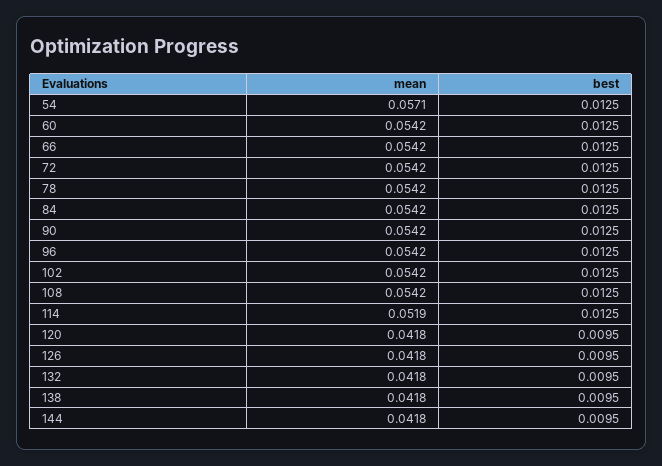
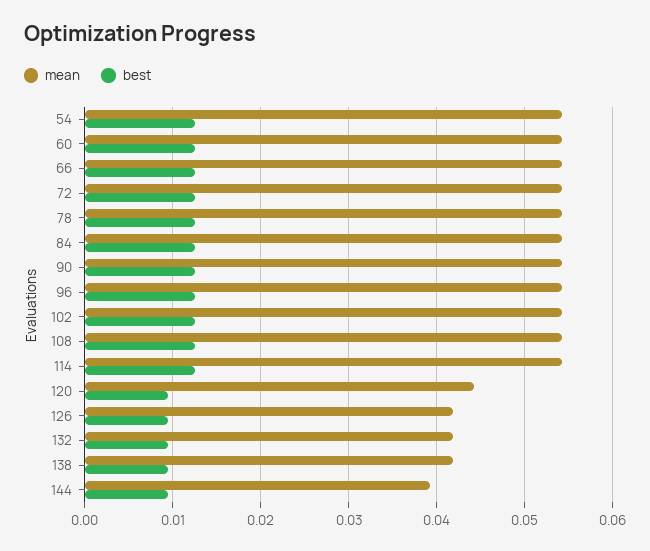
  {
    "mean": {
-     "54": 0.0571,
+     "54": 0.054,
      "60": 0.0542,
      "66": 0.0542,
      "72": 0.0542,
      "78": 0.0542,
      "84": 0.0542,
      "90": 0.0542,
      "96": 0.0542,
      "102": 0.0542,
      "108": 0.0542,
-     "114": 0.0519,
+     "114": 0.054,
-     "120": 0.0418,
+     "120": 0.044,
      "126": 0.0418,
      "132": 0.0418,
      "138": 0.0418,
-     "144": 0.0418
+     "144": 0.039
    },
    "best": {
      "54": 0.0125,
      "60": 0.0125,
      "66": 0.0125,
      "72": 0.0125,
      "78": 0.0125,
      "84": 0.0125,
      "90": 0.0125,
      "96": 0.0125,
      "102": 0.0125,
      "108": 0.0125,
      "114": 0.0125,
      "120": 0.0095,
      "126": 0.0095,
      "132": 0.0095,
      "138": 0.0095,
      "144": 0.0095
    }
  }

